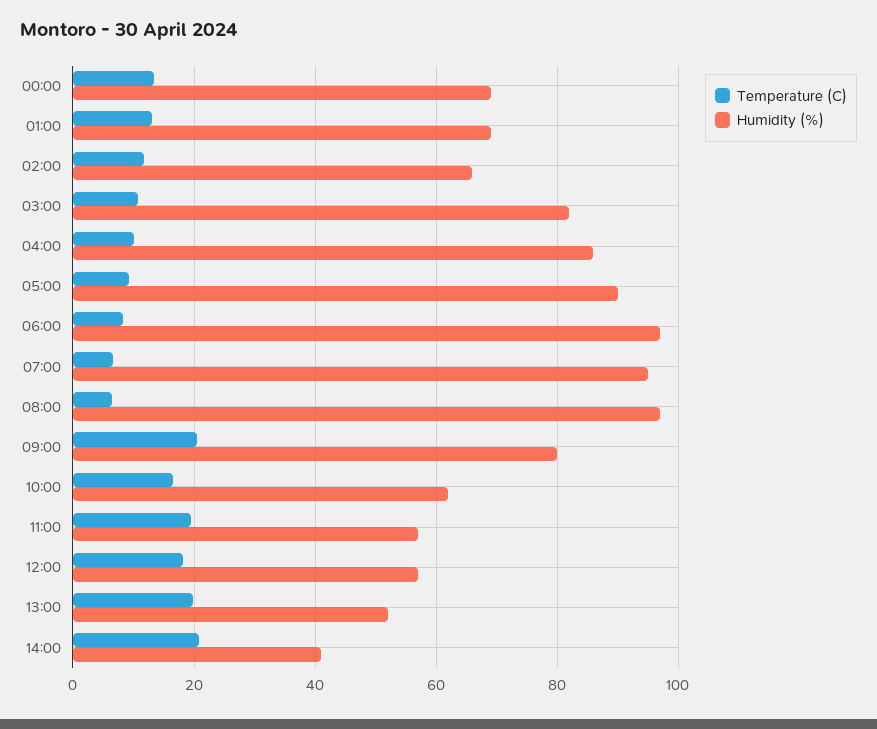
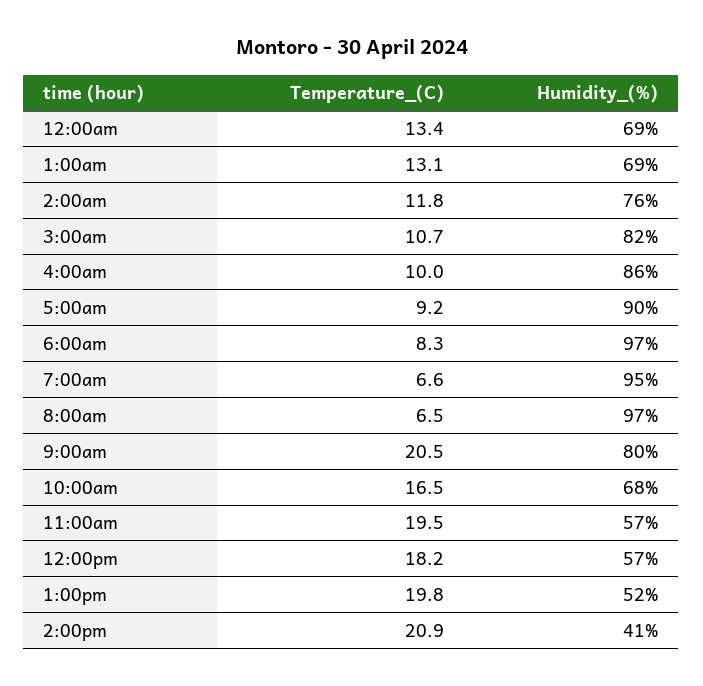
  {
    "Temperature (C)": {
      "00:00": 13.4,
      "01:00": 13.1,
      "02:00": 11.8,
      "03:00": 10.7,
      "04:00": 10,
      "05:00": 9.2,
      "06:00": 8.3,
      "07:00": 6.6,
      "08:00": 6.5,
      "09:00": 20.5,
      "10:00": 16.5,
      "11:00": 19.5,
      "12:00": 18.2,
      "13:00": 19.8,
      "14:00": 20.9
    },
    "Humidity (%)": {
      "00:00": 69,
      "01:00": 69,
-     "02:00": 66,
+     "02:00": 76,
      "03:00": 82,
      "04:00": 86,
      "05:00": 90,
      "06:00": 97,
      "07:00": 95,
      "08:00": 97,
      "09:00": 80,
-     "10:00": 62,
+     "10:00": 68,
      "11:00": 57,
      "12:00": 57,
      "13:00": 52,
      "14:00": 41
    }
  }

